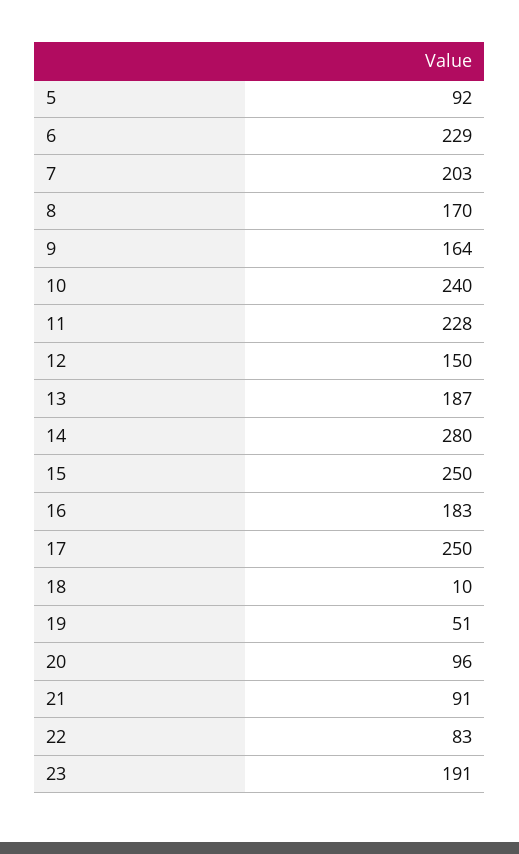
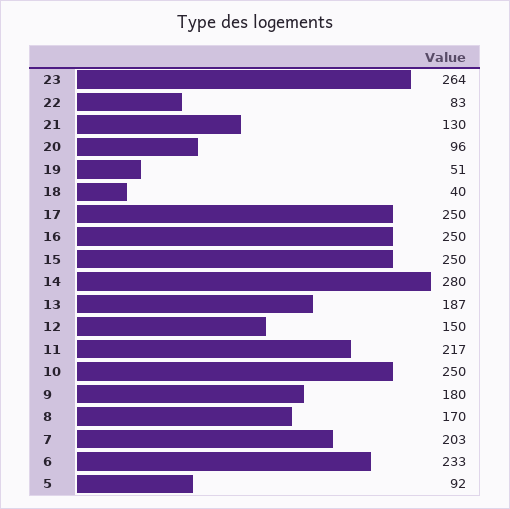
  {
    "5": 92,
-   "6": 229,
+   "6": 233,
    "7": 203,
    "8": 170,
-   "9": 164,
+   "9": 180,
-   "10": 240,
+   "10": 250,
-   "11": 228,
+   "11": 217,
    "12": 150,
    "13": 187,
    "14": 280,
    "15": 250,
-   "16": 183,
+   "16": 250,
    "17": 250,
-   "18": 10,
+   "18": 40,
    "19": 51,
    "20": 96,
-   "21": 91,
+   "21": 130,
    "22": 83,
-   "23": 191
+   "23": 264
  }

